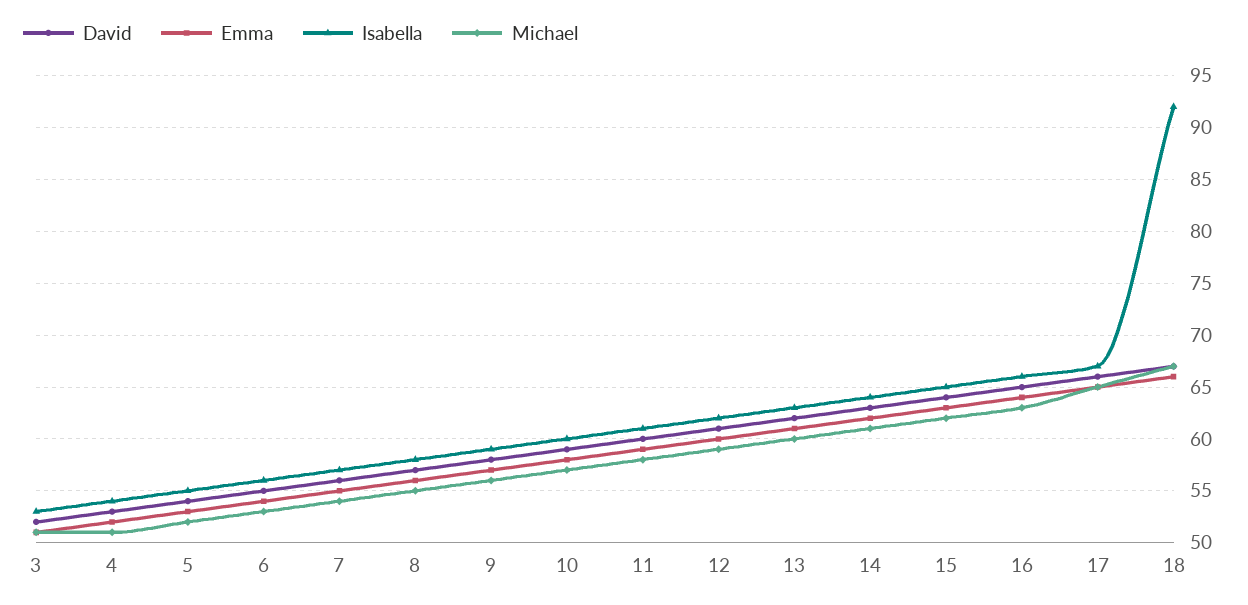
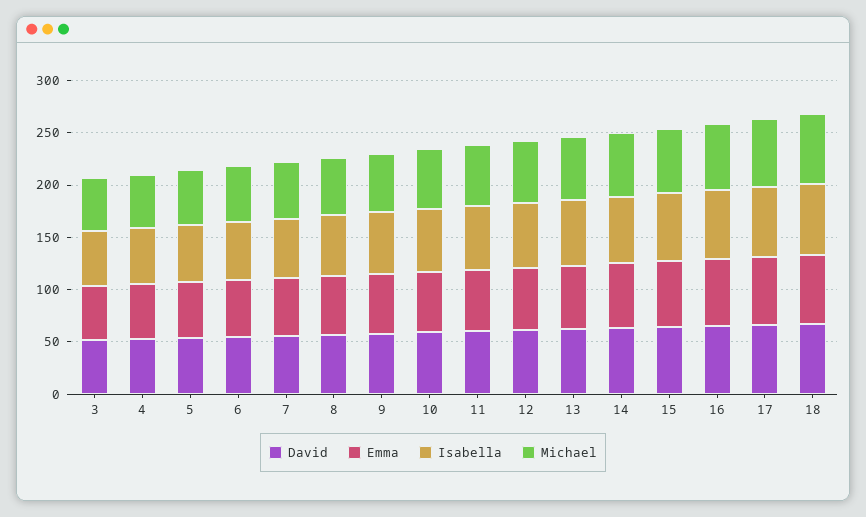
  {
    "David": {
      "3": 52,
      "4": 53,
      "5": 54,
      "6": 55,
      "7": 56,
      "8": 57,
      "9": 58,
      "10": 59,
      "11": 60,
      "12": 61,
      "13": 62,
      "14": 63,
      "15": 64,
      "16": 65,
      "17": 66,
      "18": 67
    },
    "Emma": {
      "3": 51,
      "4": 52,
      "5": 53,
      "6": 54,
      "7": 55,
      "8": 56,
      "9": 57,
      "10": 58,
      "11": 59,
      "12": 60,
      "13": 61,
      "14": 62,
      "15": 63,
      "16": 64,
      "17": 65,
      "18": 66
    },
    "Isabella": {
      "3": 53,
      "4": 54,
      "5": 55,
      "6": 56,
      "7": 57,
      "8": 58,
      "9": 59,
      "10": 60,
      "11": 61,
      "12": 62,
      "13": 63,
      "14": 64,
      "15": 65,
      "16": 66,
      "17": 67,
-     "18": 92
+     "18": 70
    },
    "Michael": {
      "3": 51,
      "4": 51,
      "5": 52,
      "6": 53,
      "7": 54,
      "8": 55,
      "9": 56,
      "10": 57,
      "11": 58,
      "12": 59,
      "13": 60,
      "14": 61,
      "15": 62,
      "16": 63,
      "17": 65,
      "18": 67
    }
  }

